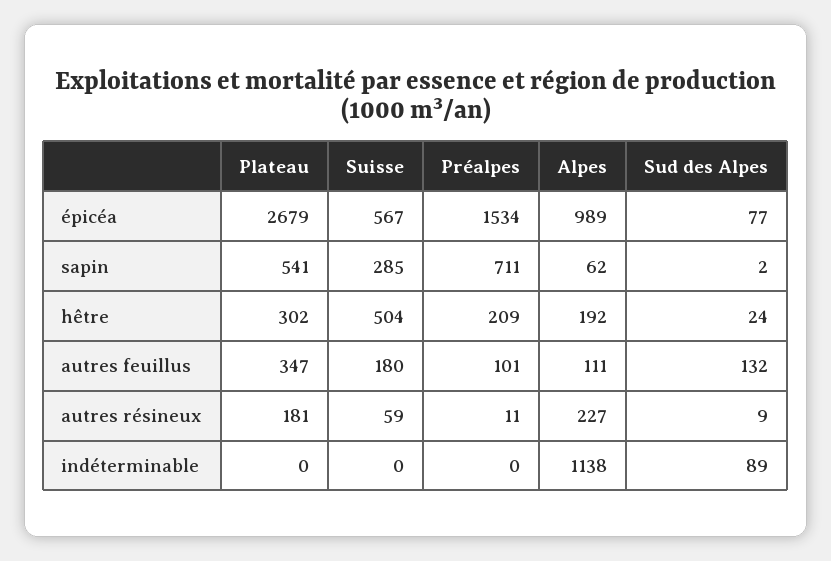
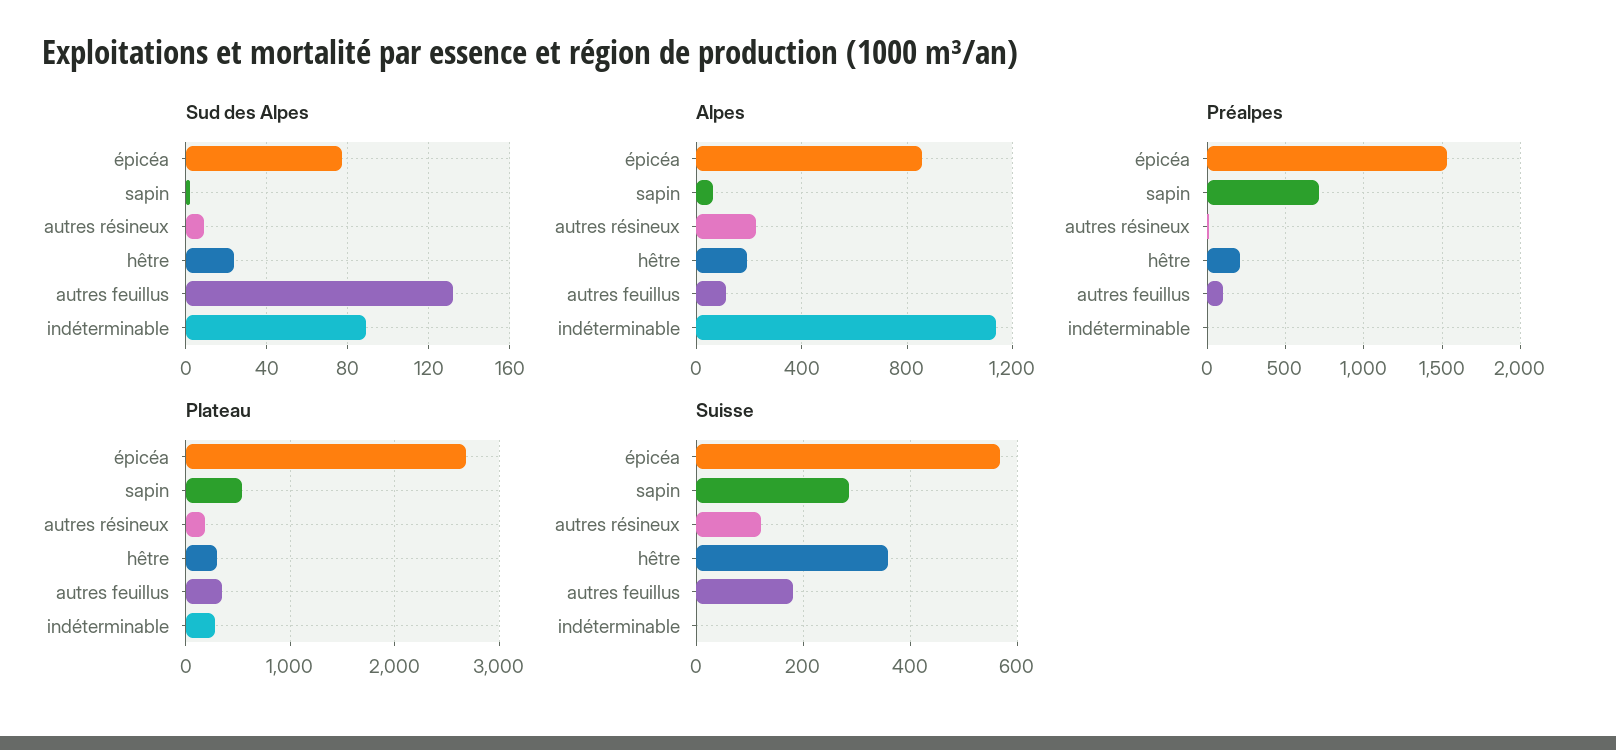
  {
    "Plateau": {
      "épicéa": 2679,
      "sapin": 541,
      "hêtre": 302,
      "autres feuillus": 347,
      "autres résineux": 181,
-     "indéterminable": 0
+     "indéterminable": 300
    },
    "Suisse": {
      "épicéa": 567,
      "sapin": 285,
-     "hêtre": 504,
+     "hêtre": 360,
      "autres feuillus": 180,
-     "autres résineux": 59,
+     "autres résineux": 120,
      "indéterminable": 0
    },
    "Préalpes": {
      "épicéa": 1534,
      "sapin": 711,
      "hêtre": 209,
      "autres feuillus": 101,
      "autres résineux": 11,
      "indéterminable": 0
    },
    "Alpes": {
-     "épicéa": 989,
+     "épicéa": 850,
      "sapin": 62,
      "hêtre": 192,
      "autres feuillus": 111,
      "autres résineux": 227,
      "indéterminable": 1138
    },
    "Sud des Alpes": {
      "épicéa": 77,
      "sapin": 2,
      "hêtre": 24,
      "autres feuillus": 132,
      "autres résineux": 9,
      "indéterminable": 89
    }
  }

